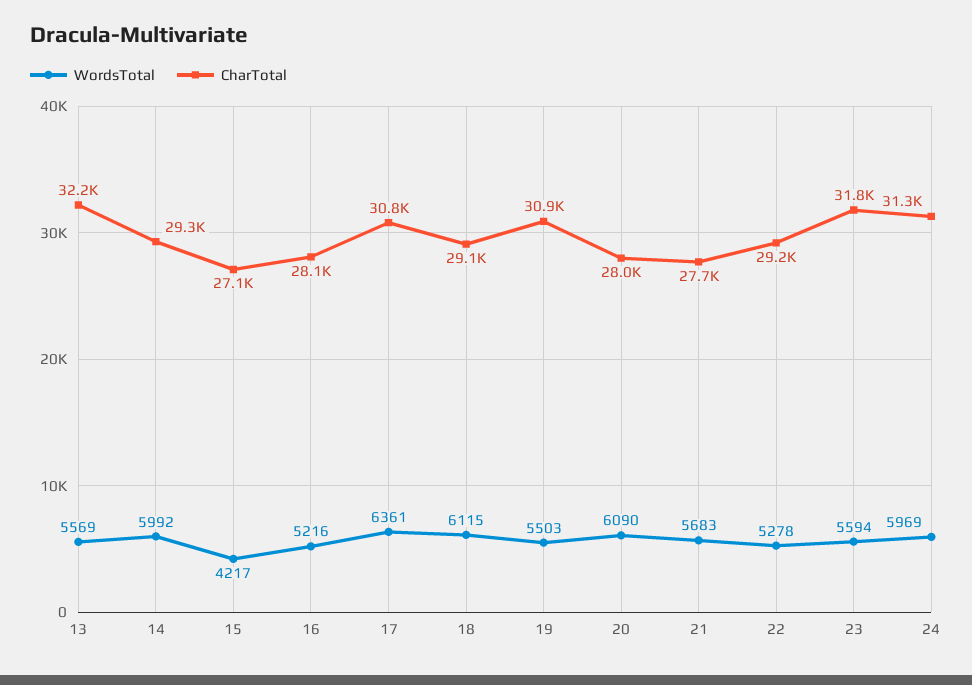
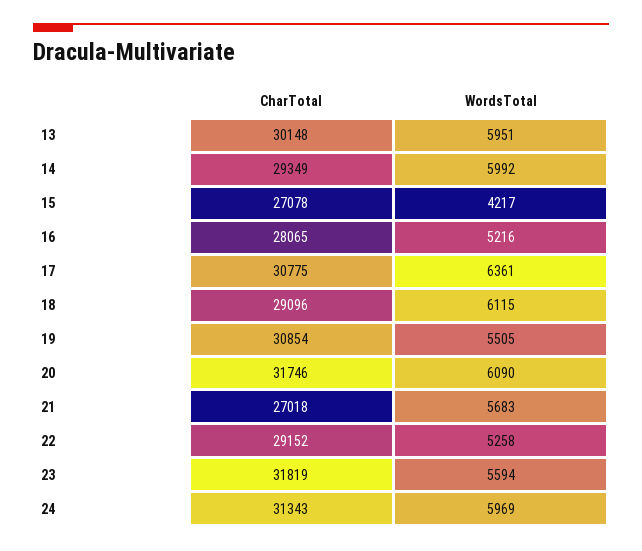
  {
    "WordsTotal": {
-     "13": 5569,
+     "13": 5951,
      "14": 5992,
      "15": 4217,
      "16": 5216,
      "17": 6361,
      "18": 6115,
-     "19": 5503,
+     "19": 5505,
      "20": 6090,
      "21": 5683,
-     "22": 5278,
+     "22": 5258,
      "23": 5594,
      "24": 5969
    },
    "CharTotal": {
-     "13": 32200,
+     "13": 30148,
      "14": 29349,
      "15": 27078,
      "16": 28065,
      "17": 30775,
      "18": 29096,
      "19": 30854,
-     "20": 28000,
+     "20": 31746,
-     "21": 27700,
+     "21": 27018,
      "22": 29152,
      "23": 31819,
      "24": 31343
    }
  }

